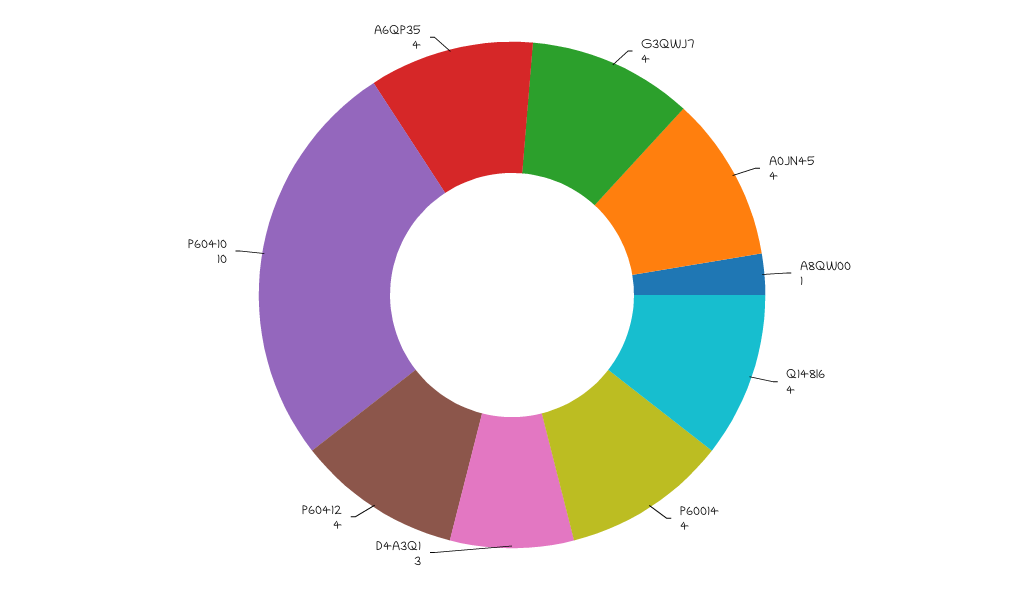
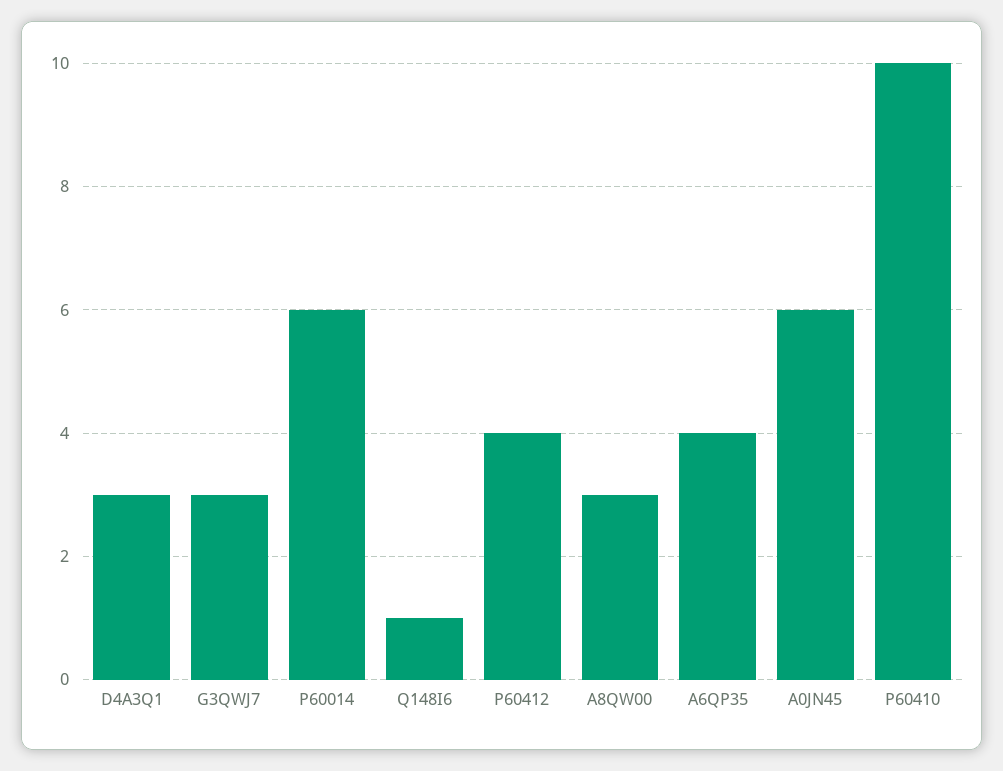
  {
-   "G3QWJ7": 4,
+   "G3QWJ7": 3,
-   "A0JN45": 4,
+   "A0JN45": 6,
-   "A8QW00": 1,
+   "A8QW00": 3,
-   "Q148I6": 4,
+   "Q148I6": 1,
-   "P60014": 4,
+   "P60014": 6,
    "D4A3Q1": 3,
    "P60412": 4,
    "P60410": 10,
    "A6QP35": 4
  }

